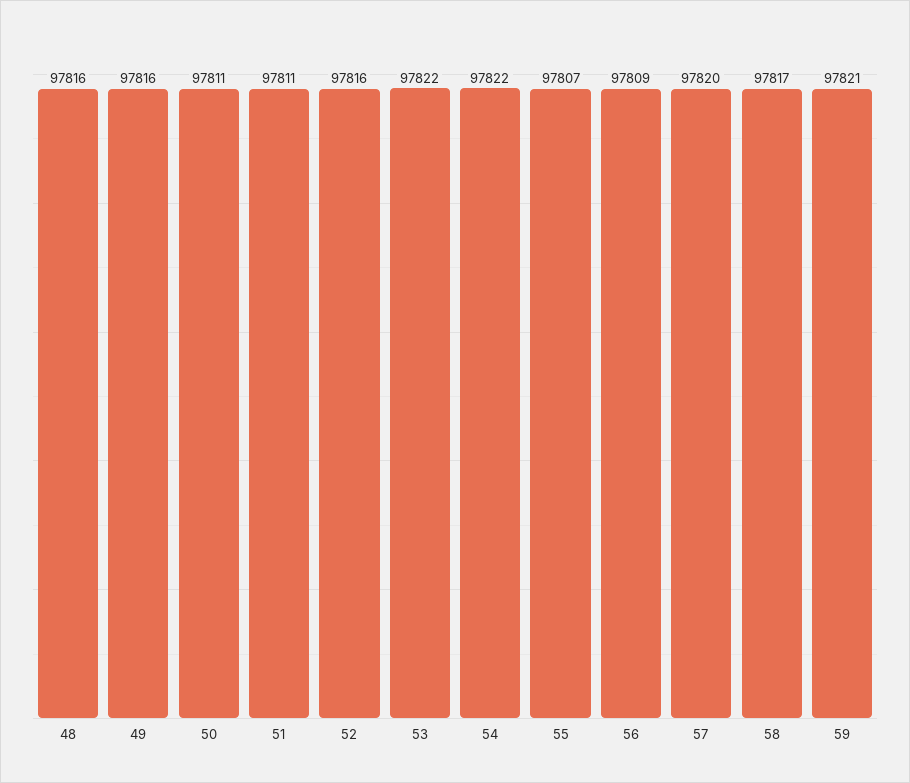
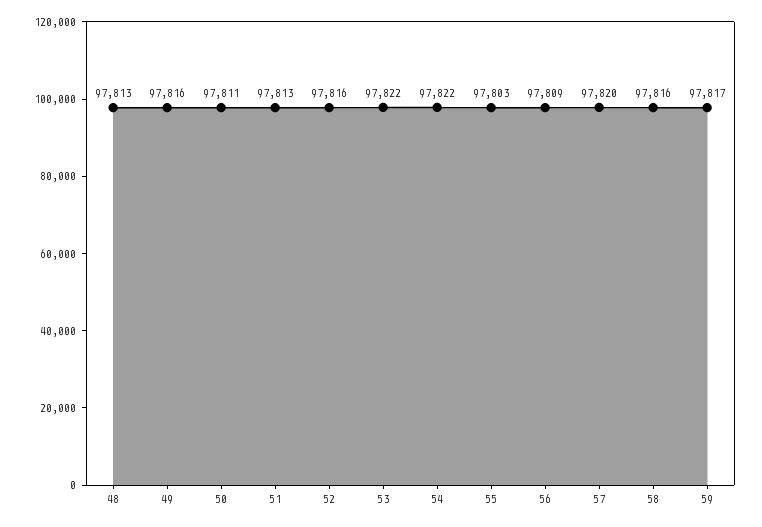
  {
-   "48": 97816,
+   "48": 97813,
    "49": 97816,
    "50": 97811,
-   "51": 97811,
+   "51": 97813,
    "52": 97816,
    "53": 97822,
    "54": 97822,
-   "55": 97807,
+   "55": 97803,
    "56": 97809,
    "57": 97820,
-   "58": 97817,
+   "58": 97816,
-   "59": 97821
+   "59": 97817
  }

